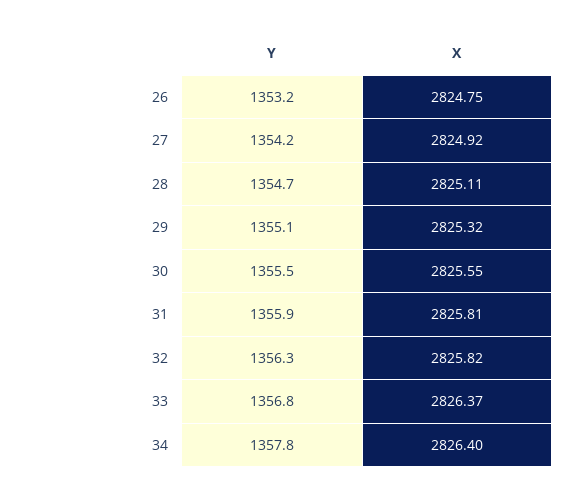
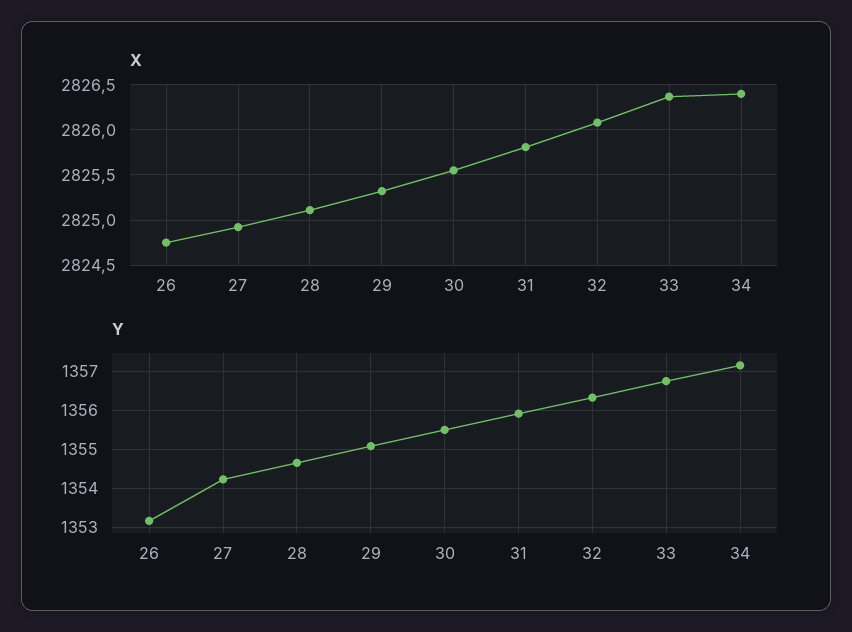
  {
    "Y": {
      "26": 1353.2,
      "27": 1354.2,
      "28": 1354.7,
      "29": 1355.1,
      "30": 1355.5,
      "31": 1355.9,
      "32": 1356.3,
      "33": 1356.8,
-     "34": 1357.8
+     "34": 1357.2
    },
    "X": {
      "26": 2824.75,
      "27": 2824.92,
      "28": 2825.11,
      "29": 2825.32,
      "30": 2825.55,
      "31": 2825.81,
-     "32": 2825.82,
+     "32": 2826.1,
      "33": 2826.37,
      "34": 2826.4
    }
  }

